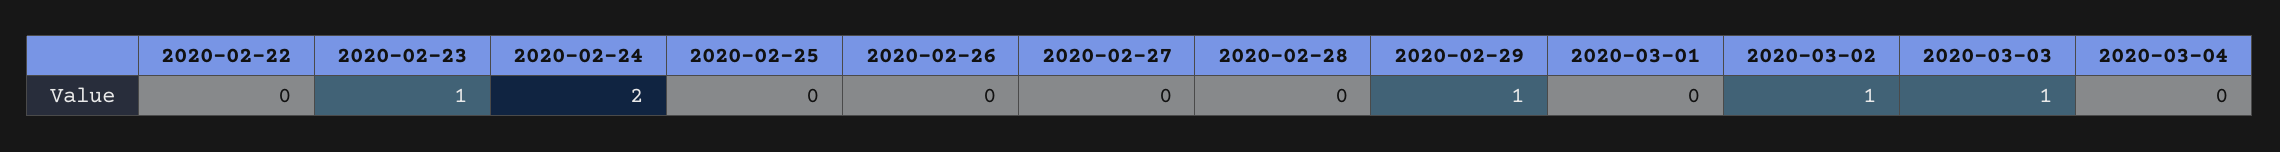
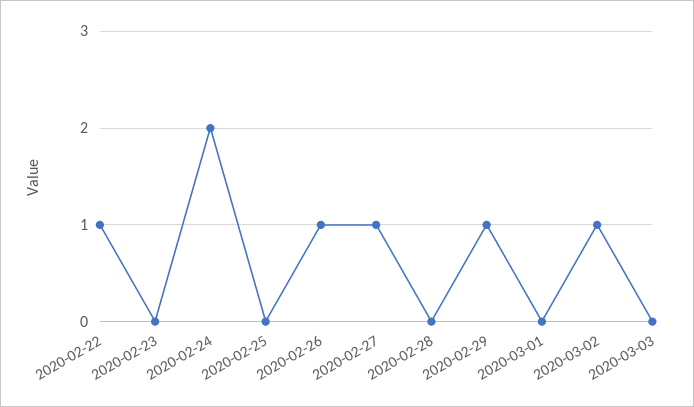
  {
-   "2020-02-22": 0,
+   "2020-02-22": 1,
-   "2020-02-23": 1,
+   "2020-02-23": 0,
    "2020-02-24": 2,
    "2020-02-25": 0,
-   "2020-02-26": 0,
+   "2020-02-26": 1,
-   "2020-02-27": 0,
+   "2020-02-27": 1,
    "2020-02-28": 0,
    "2020-02-29": 1,
    "2020-03-01": 0,
    "2020-03-02": 1,
-   "2020-03-03": 1,
+   "2020-03-03": 0
-   "2020-03-04": 0
  }

